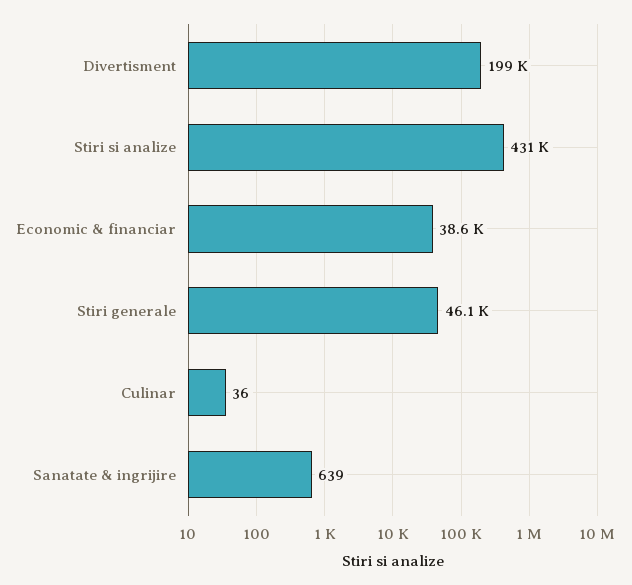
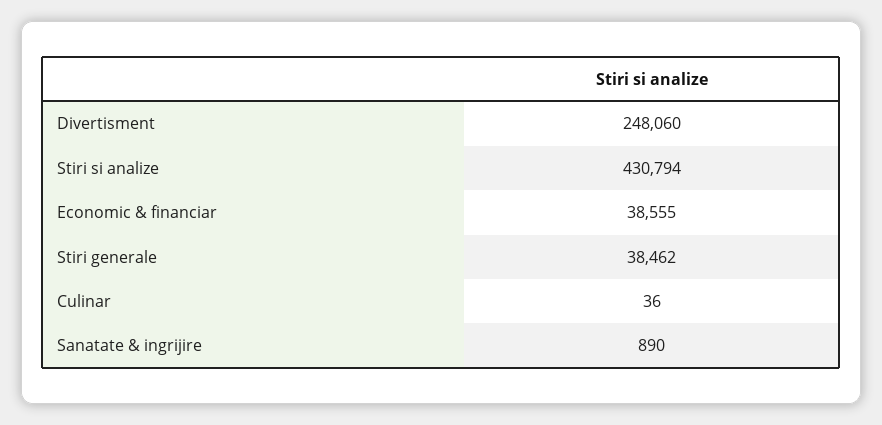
  {
-   "Divertisment": 199000,
+   "Divertisment": 248060,
    "Stiri si analize": 430794,
    "Economic & financiar": 38555,
-   "Stiri generale": 46100,
+   "Stiri generale": 38462,
    "Culinar": 36,
-   "Sanatate & ingrijire": 639
+   "Sanatate & ingrijire": 890
  }

